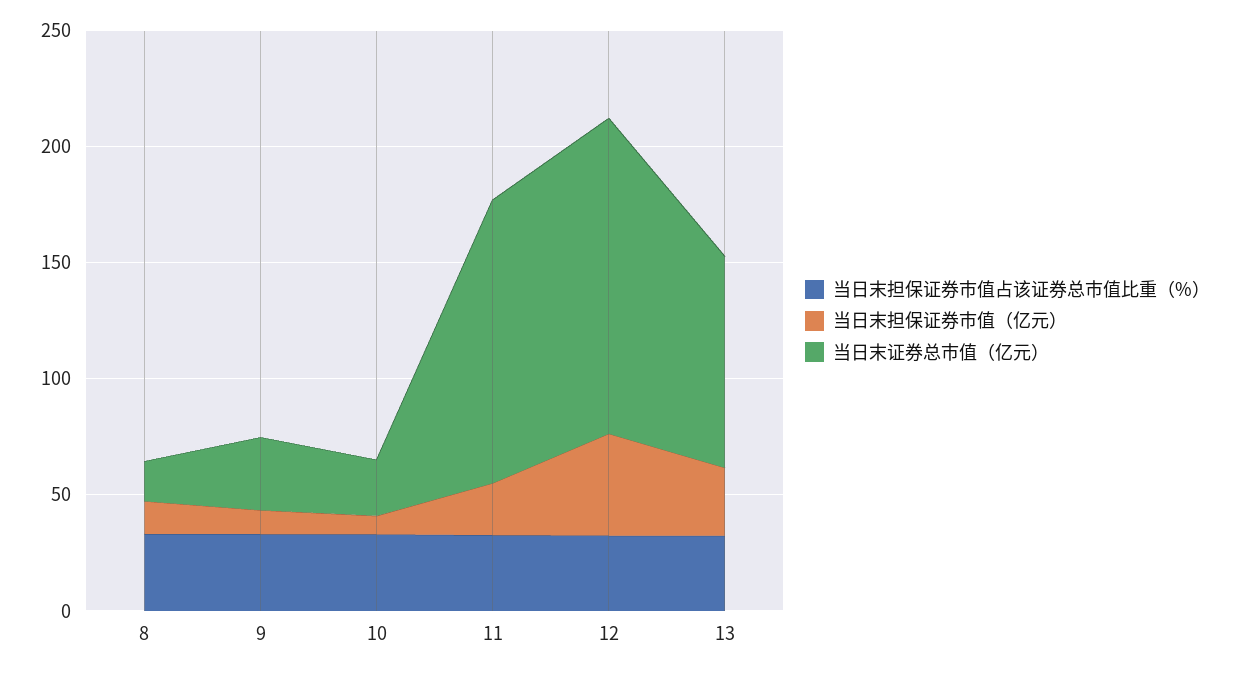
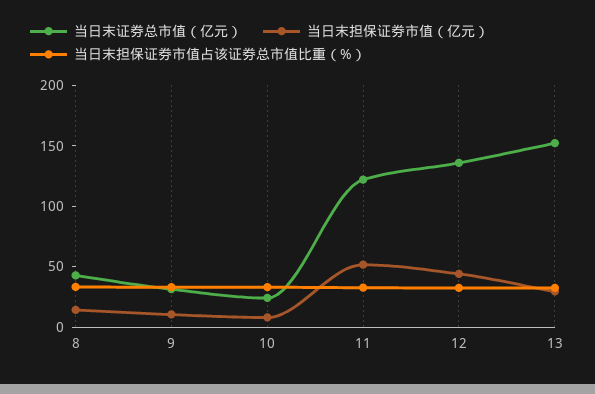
  {
    "当日末担保证券市值占该证券总市值比重（%）": {
      "8": 30,
      "9": 30,
      "10": 30,
      "11": 30,
      "12": 30,
      "13": 30
    },
    "当日末担保证券市值（亿元）": {
      "8": 10,
      "9": 10,
      "10": 10,
-     "11": 20,
+     "11": 50,
      "12": 40,
      "13": 30
    },
    "当日末证券总市值（亿元）": {
-     "8": 20,
+     "8": 40,
      "9": 30,
      "10": 20,
      "11": 120,
      "12": 140,
-     "13": 90
+     "13": 150
    }
  }

